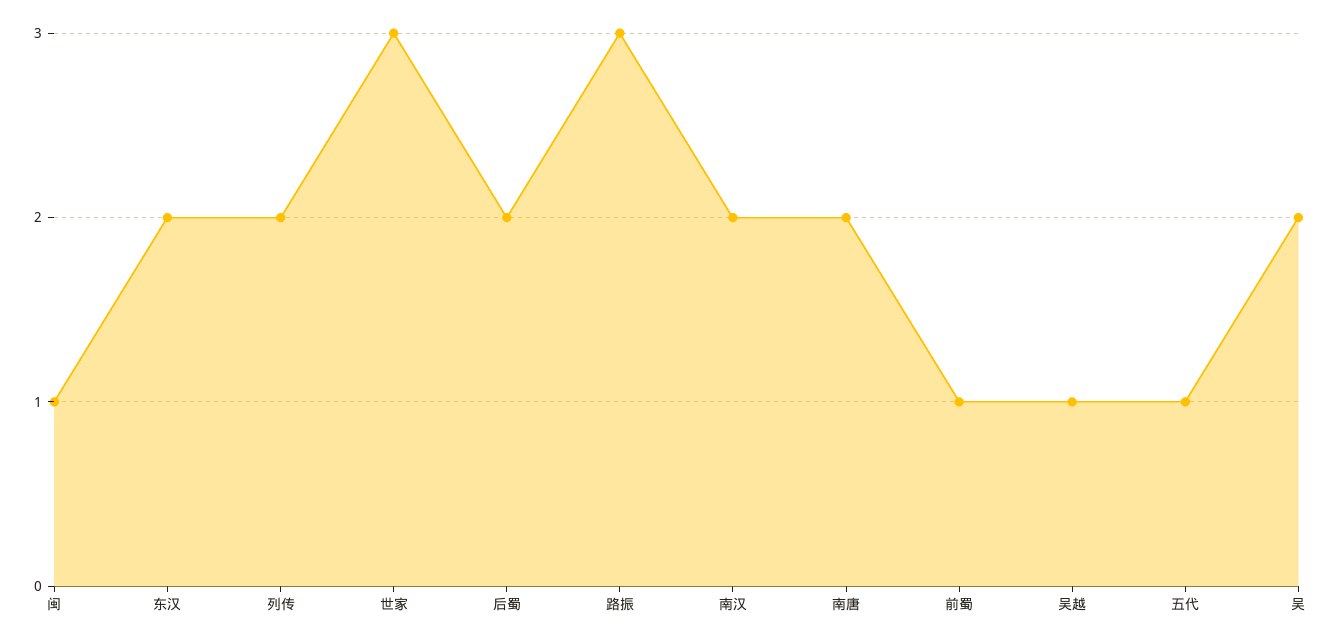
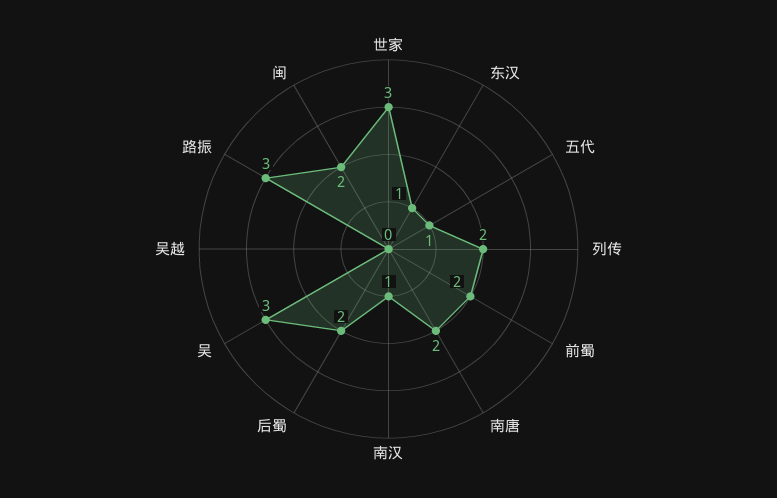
  {
-   "闽": 1,
+   "闽": 2,
-   "东汉": 2,
+   "东汉": 1,
    "列传": 2,
    "世家": 3,
    "后蜀": 2,
    "路振": 3,
-   "南汉": 2,
+   "南汉": 1,
    "南唐": 2,
-   "前蜀": 1,
+   "前蜀": 2,
-   "吴越": 1,
+   "吴越": 0,
    "五代": 1,
-   "吴": 2
+   "吴": 3
  }

